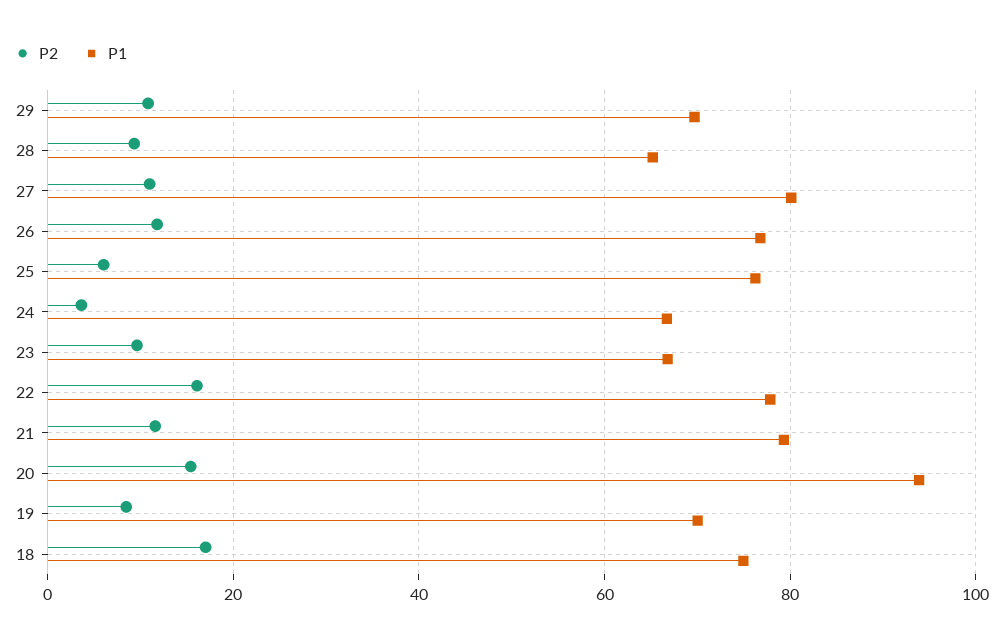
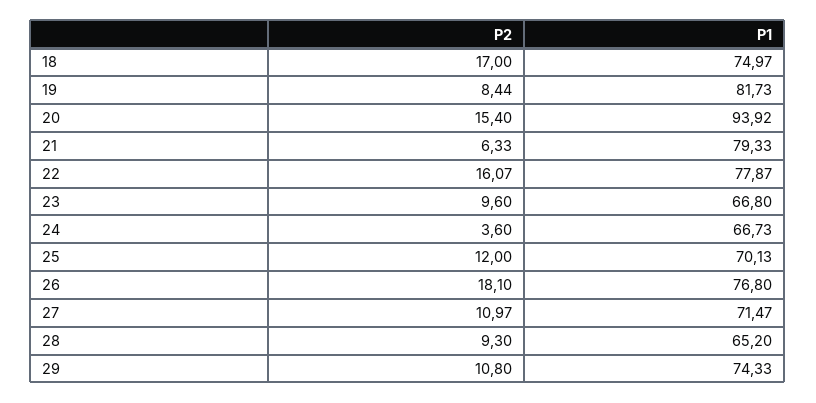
  {
    "P2": {
      "29": 10.8,
      "28": 9.3,
      "27": 10.97,
-     "26": 12,
+     "26": 18.1,
-     "25": 6,
+     "25": 12,
      "24": 3.6,
      "23": 9.6,
      "22": 16.07,
-     "21": 12,
+     "21": 6.33,
      "20": 15.4,
      "19": 8.44,
      "18": 17
    },
    "P1": {
-     "29": 70,
+     "29": 74.33,
      "28": 65.2,
-     "27": 80,
+     "27": 71.47,
      "26": 76.8,
-     "25": 76,
+     "25": 70.13,
      "24": 66.73,
      "23": 66.8,
      "22": 77.87,
      "21": 79.33,
      "20": 93.92,
-     "19": 70,
+     "19": 81.73,
      "18": 74.97
    }
  }

